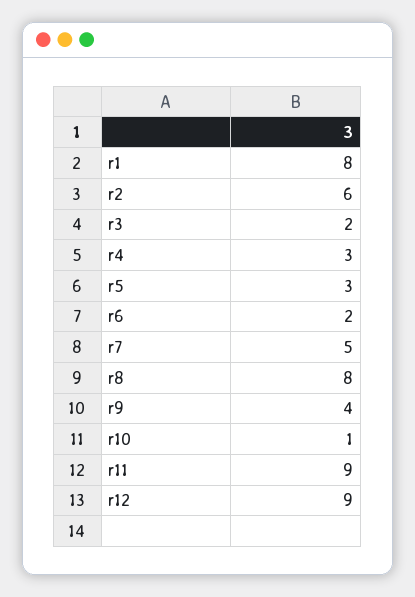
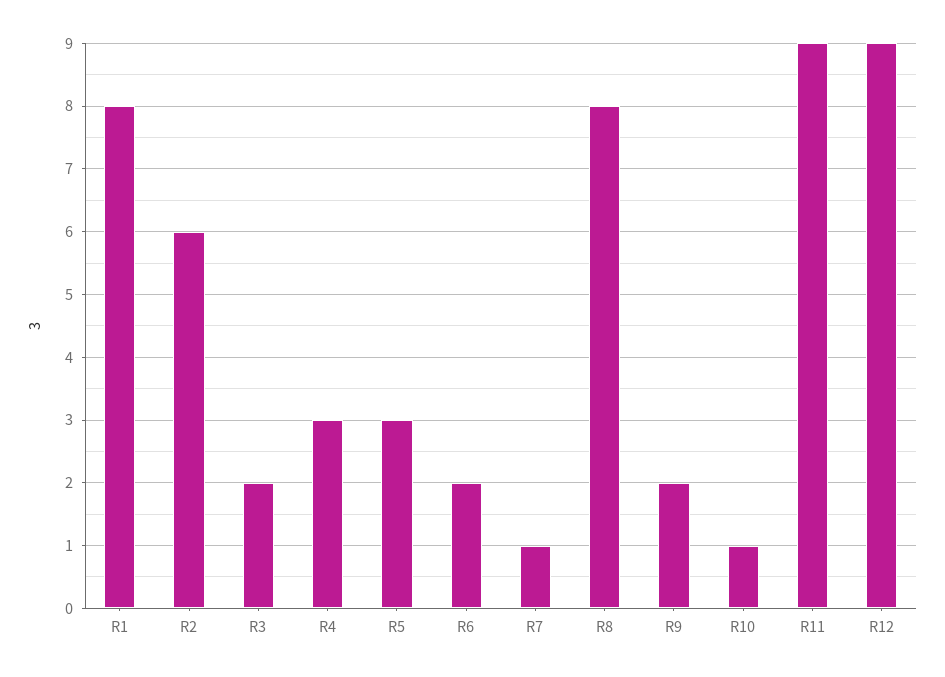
  {
    "r1": 8,
    "r2": 6,
    "r3": 2,
    "r4": 3,
    "r5": 3,
    "r6": 2,
-   "r7": 5,
+   "r7": 1,
    "r8": 8,
-   "r9": 4,
+   "r9": 2,
    "r10": 1,
    "r11": 9,
    "r12": 9
  }

